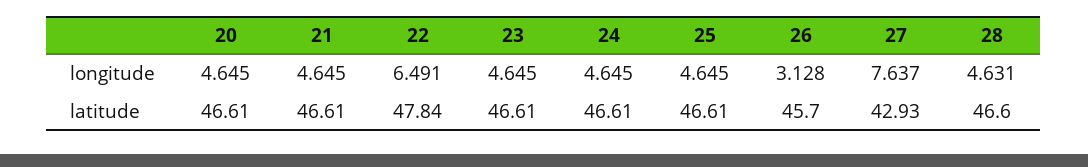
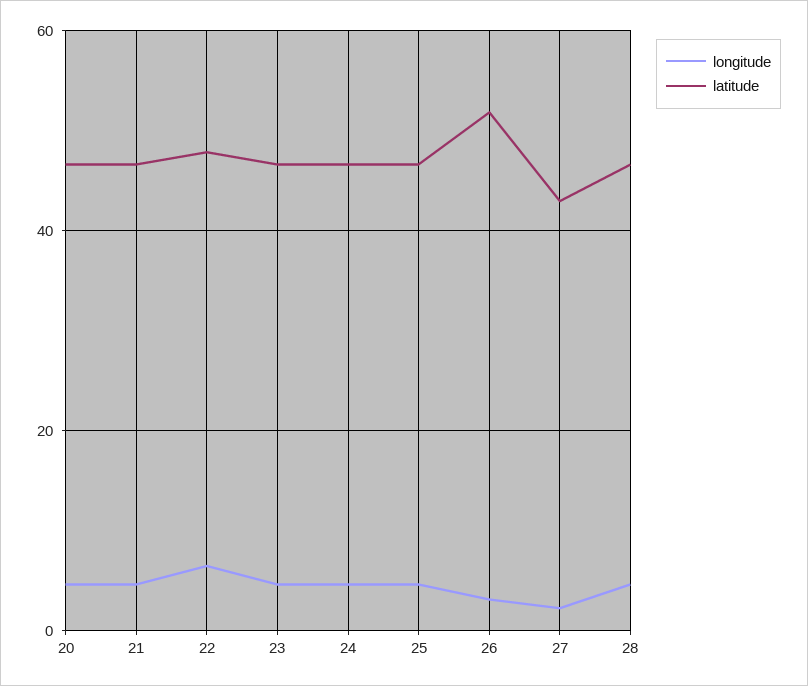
  {
    "longitude": {
      "20": 4.645,
      "21": 4.645,
      "22": 6.491,
      "23": 4.645,
      "24": 4.645,
      "25": 4.645,
      "26": 3.128,
-     "27": 7.637,
+     "27": 2,
      "28": 4.631
    },
    "latitude": {
      "20": 46.61,
      "21": 46.61,
      "22": 47.84,
      "23": 46.61,
      "24": 46.61,
      "25": 46.61,
-     "26": 45.7,
+     "26": 52,
      "27": 42.93,
      "28": 46.6
    }
  }

